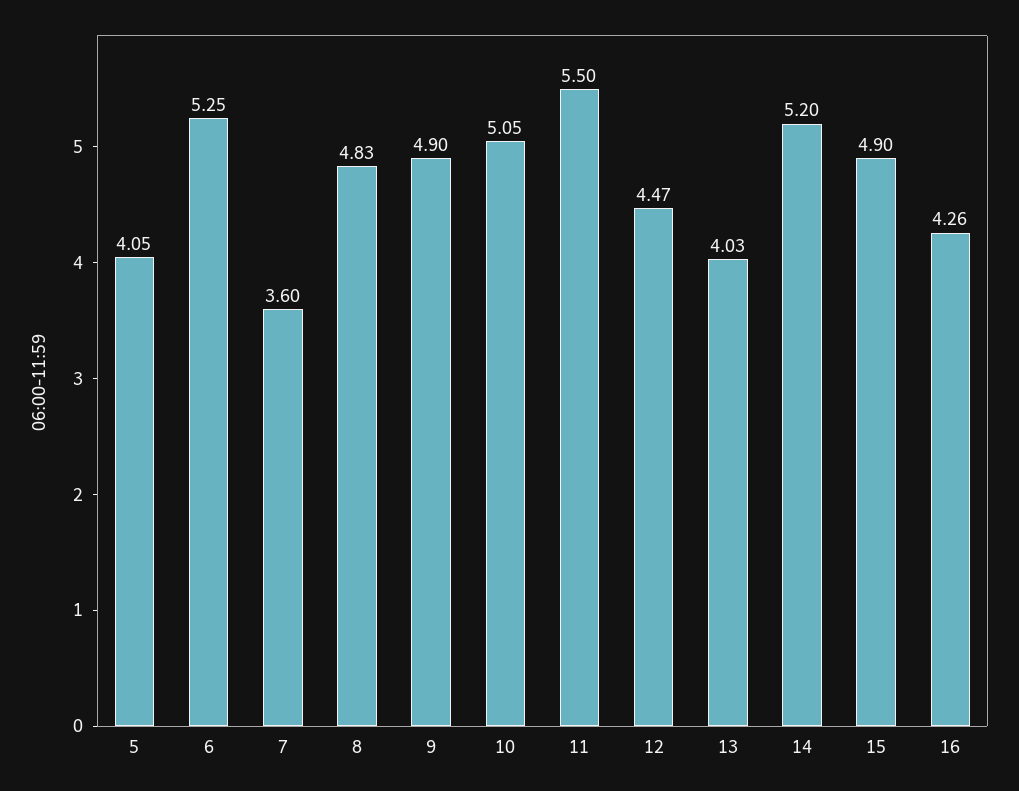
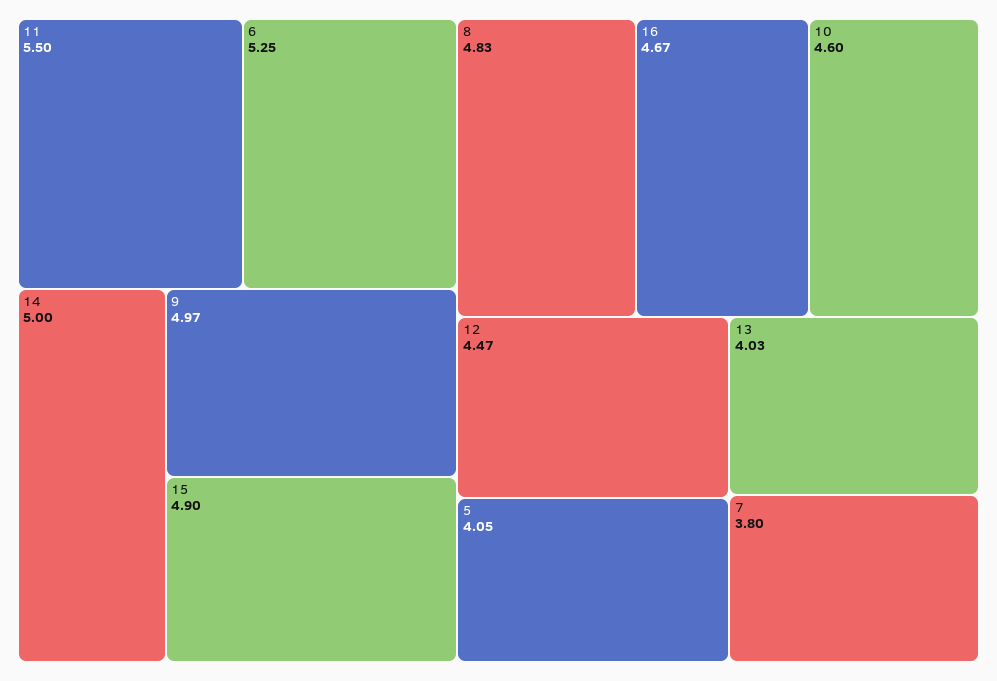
  {
    "5": 4.05,
    "6": 5.25,
-   "7": 3.6,
+   "7": 3.8,
    "8": 4.83,
-   "9": 4.9,
+   "9": 4.97,
-   "10": 5.05,
+   "10": 4.6,
    "11": 5.5,
    "12": 4.47,
    "13": 4.03,
-   "14": 5.2,
+   "14": 5,
    "15": 4.9,
-   "16": 4.26
+   "16": 4.67
  }

